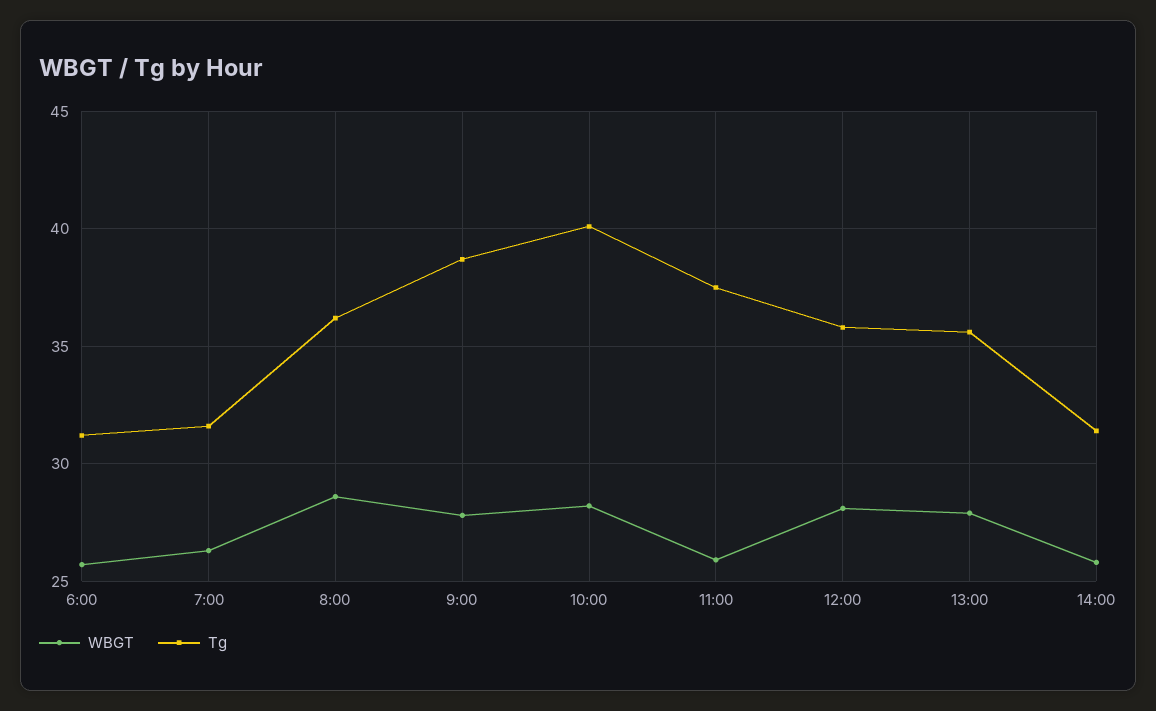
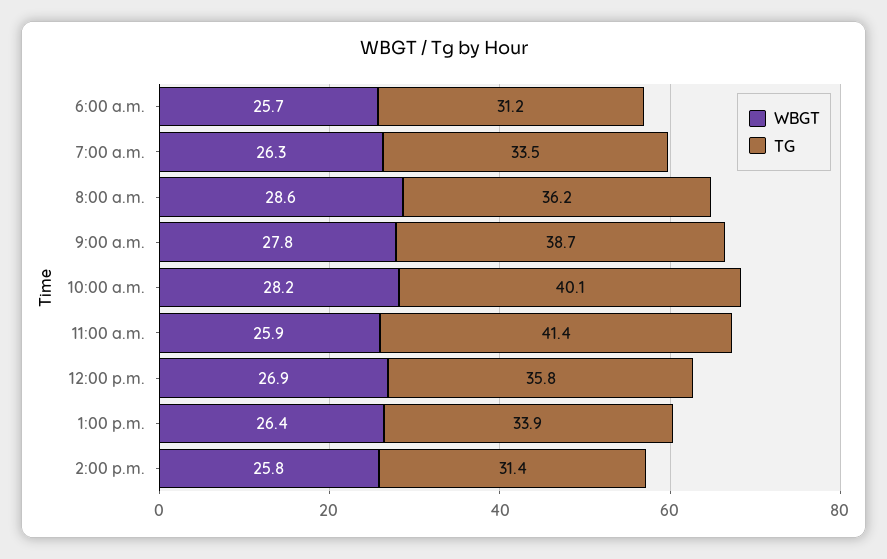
  {
    "WBGT": {
      "6:00": 25.7,
      "7:00": 26.3,
      "8:00": 28.6,
      "9:00": 27.8,
      "10:00": 28.2,
      "11:00": 25.9,
-     "12:00": 28,
+     "12:00": 26.9,
-     "13:00": 28,
+     "13:00": 26.4,
      "14:00": 25.8
    },
    "Tg": {
      "6:00": 31.2,
-     "7:00": 31.5,
+     "7:00": 33.5,
      "8:00": 36.2,
      "9:00": 38.7,
      "10:00": 40.1,
-     "11:00": 37.5,
+     "11:00": 41.4,
      "12:00": 35.8,
-     "13:00": 35.5,
+     "13:00": 33.9,
      "14:00": 31.4
    }
  }

